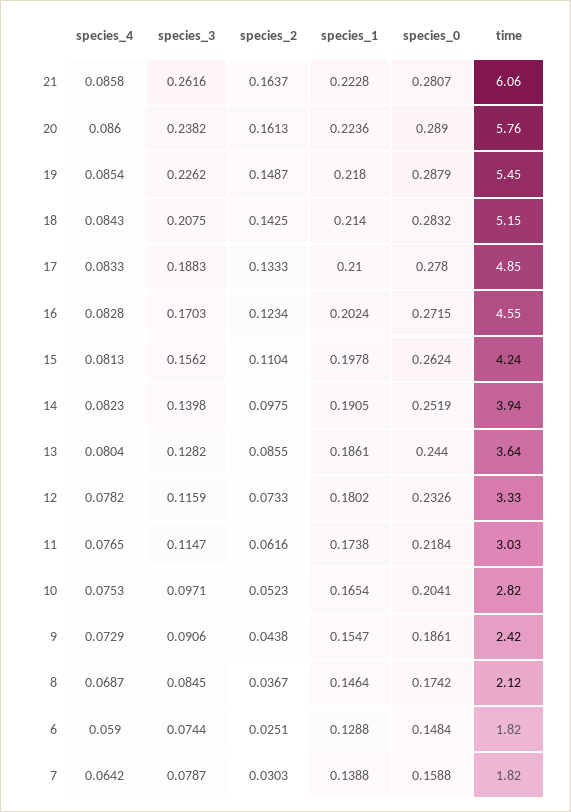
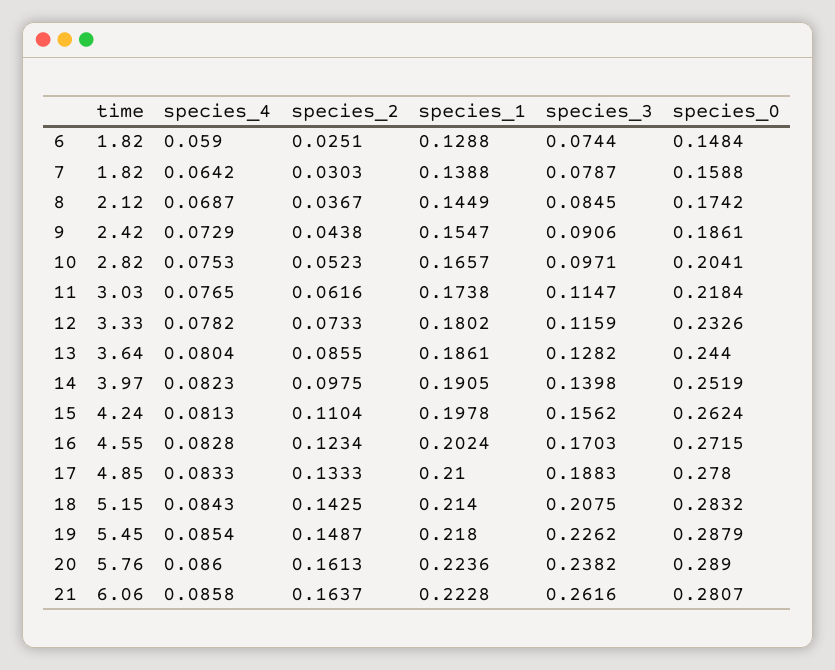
  {
    "species_4": {
      "21": 0.0858,
      "20": 0.086,
      "19": 0.0854,
      "18": 0.0843,
      "17": 0.0833,
      "16": 0.0828,
      "15": 0.0813,
      "14": 0.0823,
      "13": 0.0804,
      "12": 0.0782,
      "11": 0.0765,
      "10": 0.0753,
      "9": 0.0729,
      "8": 0.0687,
      "6": 0.059,
      "7": 0.0642
    },
    "species_3": {
      "21": 0.2616,
      "20": 0.2382,
      "19": 0.2262,
      "18": 0.2075,
      "17": 0.1883,
      "16": 0.1703,
      "15": 0.1562,
      "14": 0.1398,
      "13": 0.1282,
      "12": 0.1159,
      "11": 0.1147,
      "10": 0.0971,
      "9": 0.0906,
      "8": 0.0845,
      "6": 0.0744,
      "7": 0.0787
    },
    "species_2": {
      "21": 0.1637,
      "20": 0.1613,
      "19": 0.1487,
      "18": 0.1425,
      "17": 0.1333,
      "16": 0.1234,
      "15": 0.1104,
      "14": 0.0975,
      "13": 0.0855,
      "12": 0.0733,
      "11": 0.0616,
      "10": 0.0523,
      "9": 0.0438,
      "8": 0.0367,
      "6": 0.0251,
      "7": 0.0303
    },
    "species_1": {
      "21": 0.2228,
      "20": 0.2236,
      "19": 0.218,
      "18": 0.214,
      "17": 0.21,
      "16": 0.2024,
      "15": 0.1978,
      "14": 0.1905,
      "13": 0.1861,
      "12": 0.1802,
      "11": 0.1738,
-     "10": 0.1654,
+     "10": 0.1657,
      "9": 0.1547,
-     "8": 0.1464,
+     "8": 0.1449,
      "6": 0.1288,
      "7": 0.1388
    },
    "species_0": {
      "21": 0.2807,
      "20": 0.289,
      "19": 0.2879,
      "18": 0.2832,
      "17": 0.278,
      "16": 0.2715,
      "15": 0.2624,
      "14": 0.2519,
      "13": 0.244,
      "12": 0.2326,
      "11": 0.2184,
      "10": 0.2041,
      "9": 0.1861,
      "8": 0.1742,
      "6": 0.1484,
      "7": 0.1588
    },
    "time": {
      "21": 6.06,
      "20": 5.76,
      "19": 5.45,
      "18": 5.15,
      "17": 4.85,
      "16": 4.55,
      "15": 4.24,
-     "14": 3.94,
+     "14": 3.97,
      "13": 3.64,
      "12": 3.33,
      "11": 3.03,
      "10": 2.82,
      "9": 2.42,
      "8": 2.12,
      "6": 1.82,
      "7": 1.82
    }
  }

